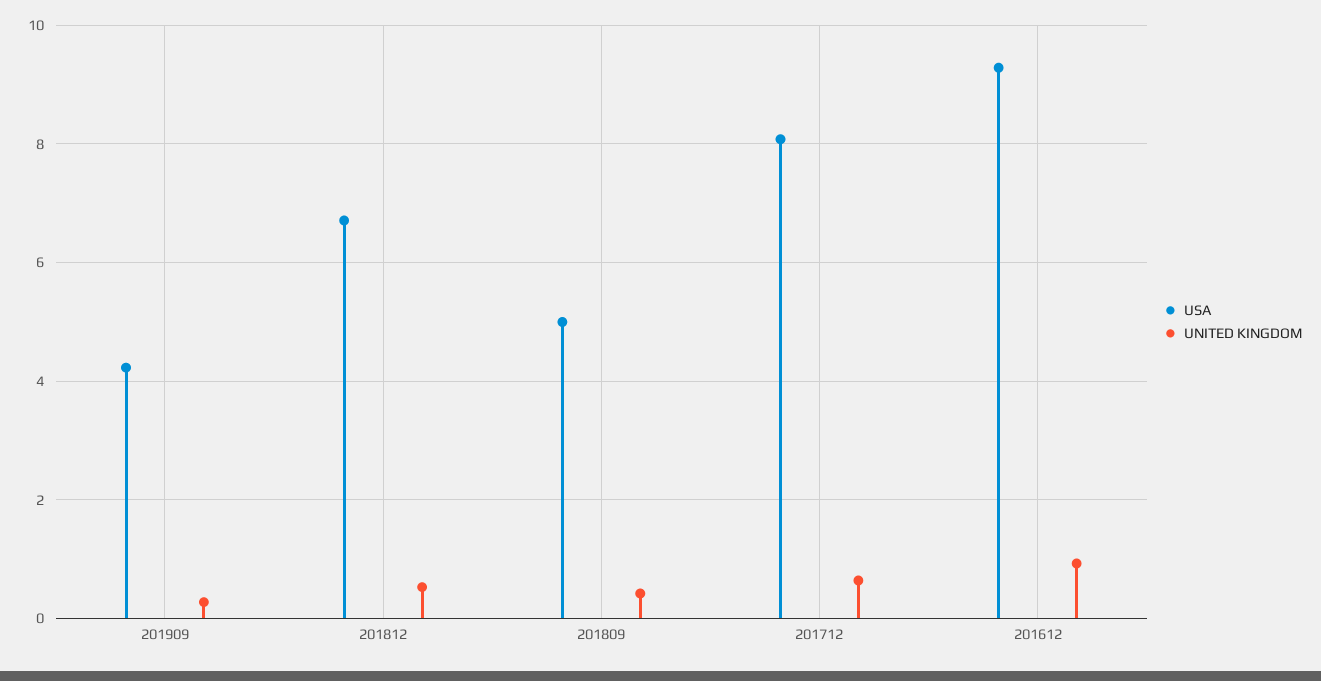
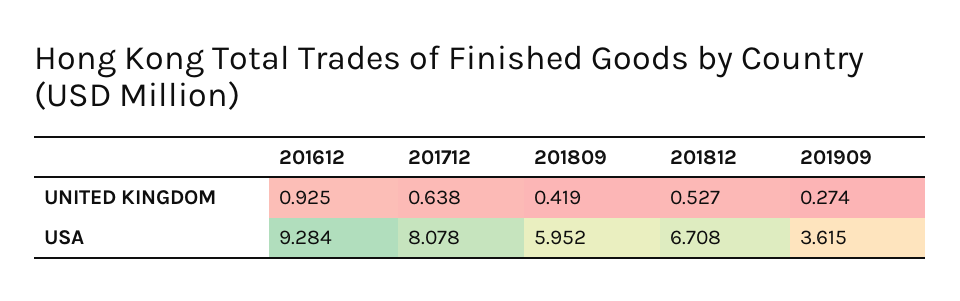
  {
    "USA": {
-     "201909": 4.2,
+     "201909": 3.615,
      "201812": 6.708,
-     "201809": 5,
+     "201809": 5.952,
      "201712": 8.078,
      "201612": 9.284
    },
    "UNITED KINGDOM": {
      "201909": 0.274,
      "201812": 0.527,
      "201809": 0.419,
      "201712": 0.638,
      "201612": 0.925
    }
  }

